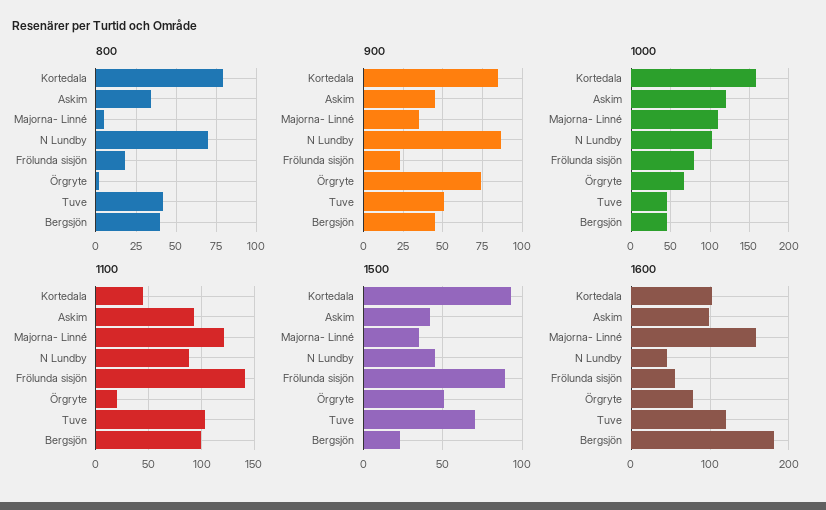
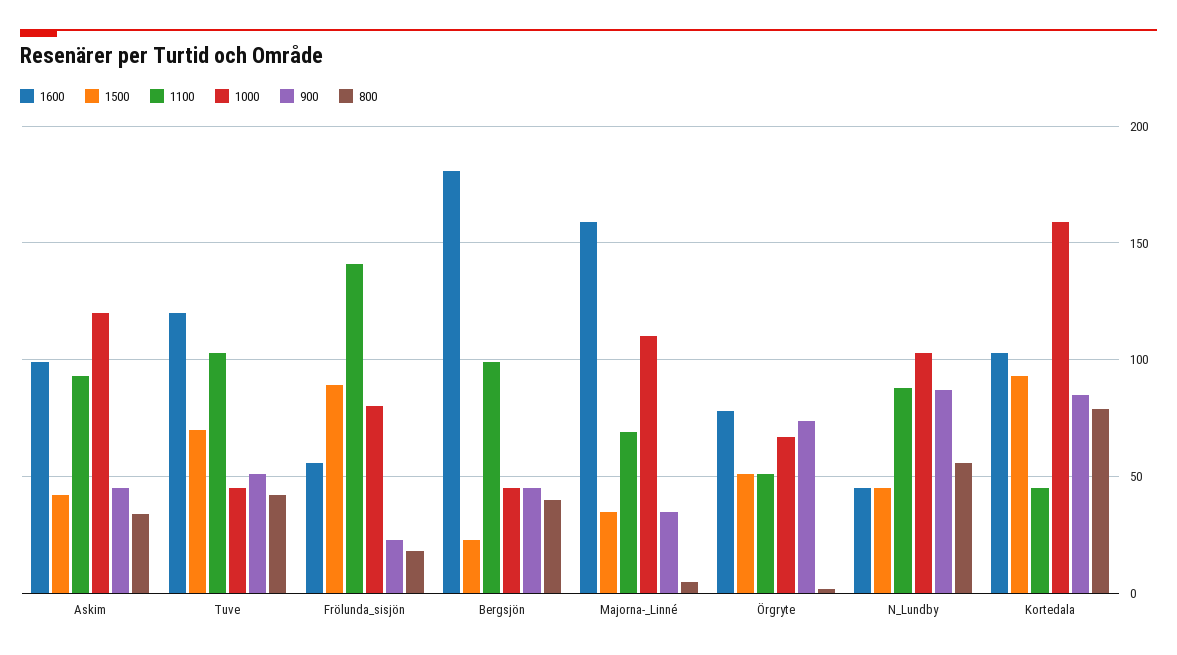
  {
    "800": {
      "Kortedala": 80,
      "Askim": 35,
      "Majorna- Linné": 5,
-     "N Lundby": 70,
+     "N Lundby": 55,
      "Frölunda sisjön": 20,
      "Örgryte": 0,
      "Tuve": 40,
      "Bergsjön": 40
    },
    "900": {
      "Kortedala": 85,
      "Askim": 45,
      "Majorna- Linné": 35,
      "N Lundby": 85,
      "Frölunda sisjön": 25,
      "Örgryte": 75,
      "Tuve": 50,
      "Bergsjön": 45
    },
    "1000": {
      "Kortedala": 160,
      "Askim": 120,
      "Majorna- Linné": 110,
      "N Lundby": 105,
      "Frölunda sisjön": 80,
      "Örgryte": 65,
      "Tuve": 45,
      "Bergsjön": 45
    },
    "1100": {
      "Kortedala": 45,
      "Askim": 95,
-     "Majorna- Linné": 120,
+     "Majorna- Linné": 70,
      "N Lundby": 90,
      "Frölunda sisjön": 140,
-     "Örgryte": 20,
+     "Örgryte": 50,
      "Tuve": 105,
      "Bergsjön": 100
    },
    "1500": {
      "Kortedala": 95,
      "Askim": 40,
      "Majorna- Linné": 35,
      "N Lundby": 45,
      "Frölunda sisjön": 90,
      "Örgryte": 50,
      "Tuve": 70,
      "Bergsjön": 25
    },
    "1600": {
      "Kortedala": 105,
      "Askim": 100,
      "Majorna- Linné": 160,
      "N Lundby": 45,
      "Frölunda sisjön": 55,
      "Örgryte": 80,
      "Tuve": 120,
      "Bergsjön": 180
    }
  }

